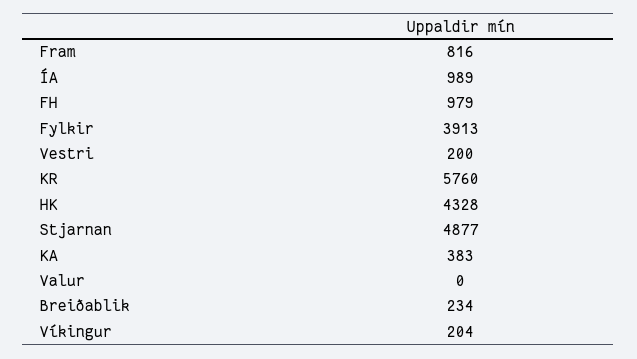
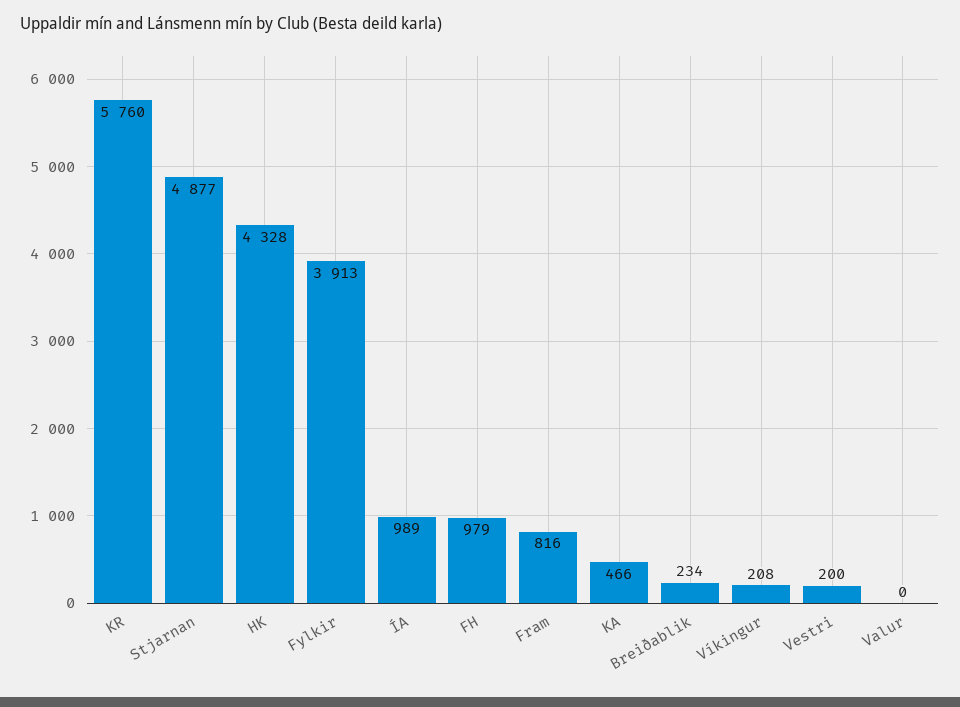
  {
    "Fram": 816,
    "ÍA": 989,
    "FH": 979,
    "Fylkir": 3913,
    "Vestri": 200,
    "KR": 5760,
    "HK": 4328,
    "Stjarnan": 4877,
-   "KA": 383,
+   "KA": 466,
    "Valur": 0,
    "Breiðablik": 234,
-   "Víkingur": 204
+   "Víkingur": 208
  }

